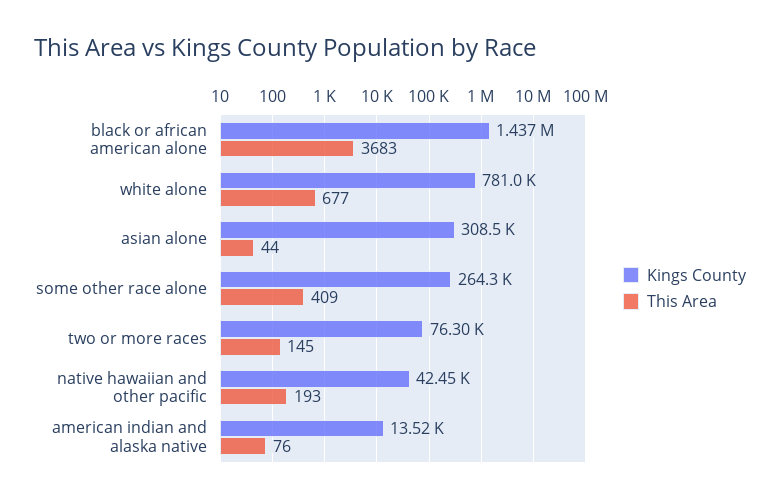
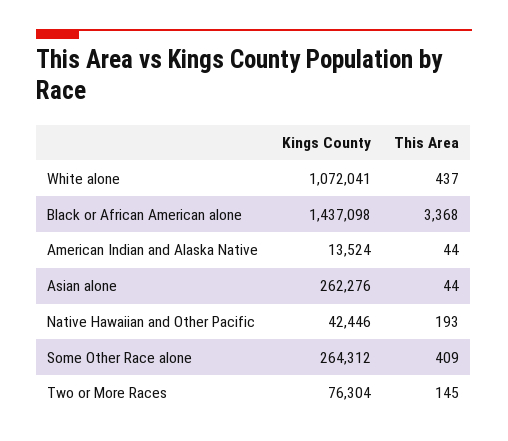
  {
    "Kings County": {
      "black or african american alone": 1437098,
-     "white alone": 781000,
+     "white alone": 1072041,
-     "asian alone": 308500,
+     "asian alone": 262276,
      "some other race alone": 264312,
      "two or more races": 76304,
      "native hawaiian and other pacific": 42446,
      "american indian and alaska native": 13524
    },
    "This Area": {
-     "black or african american alone": 3683,
+     "black or african american alone": 3368,
-     "white alone": 677,
+     "white alone": 437,
      "asian alone": 44,
      "some other race alone": 409,
      "two or more races": 145,
      "native hawaiian and other pacific": 193,
-     "american indian and alaska native": 76
+     "american indian and alaska native": 44
    }
  }

